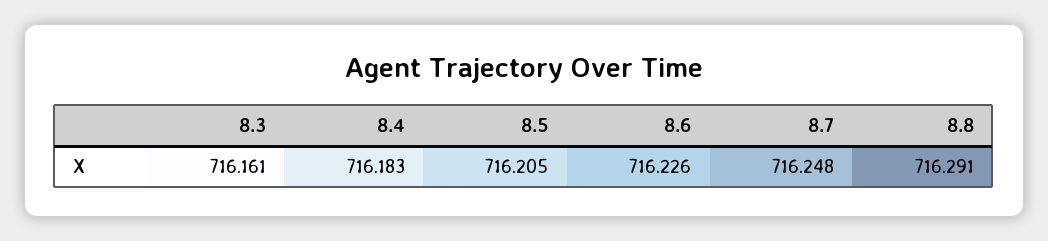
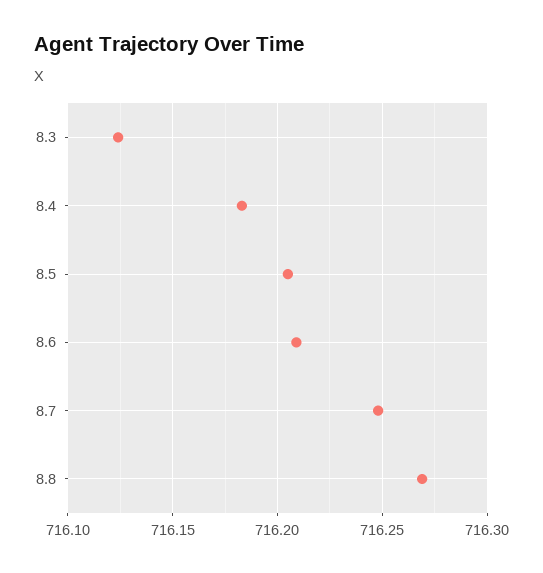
  {
-   "8.3": 716.161,
+   "8.3": 716.125,
    "8.4": 716.183,
    "8.5": 716.205,
-   "8.6": 716.226,
+   "8.6": 716.21,
    "8.7": 716.248,
-   "8.8": 716.291
+   "8.8": 716.27
  }

